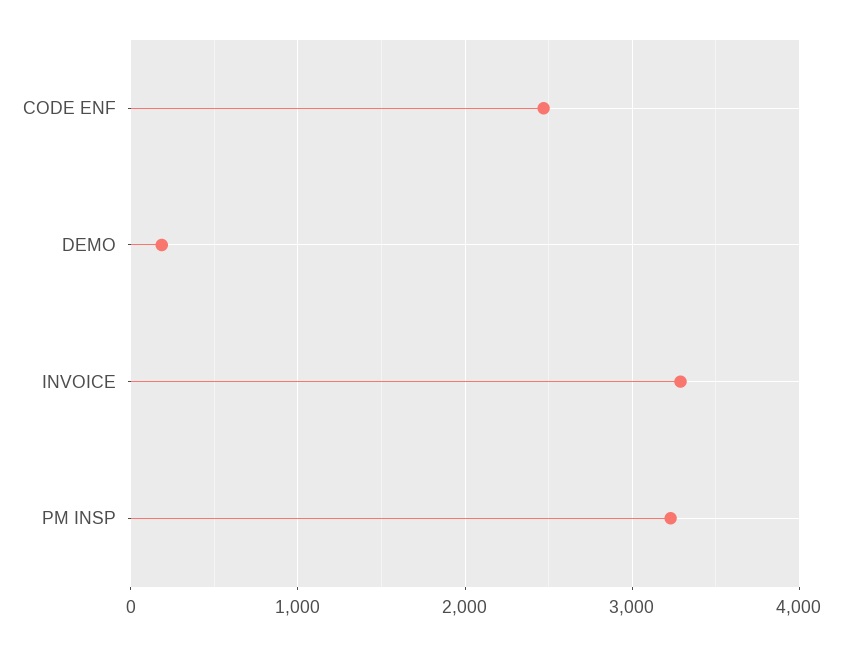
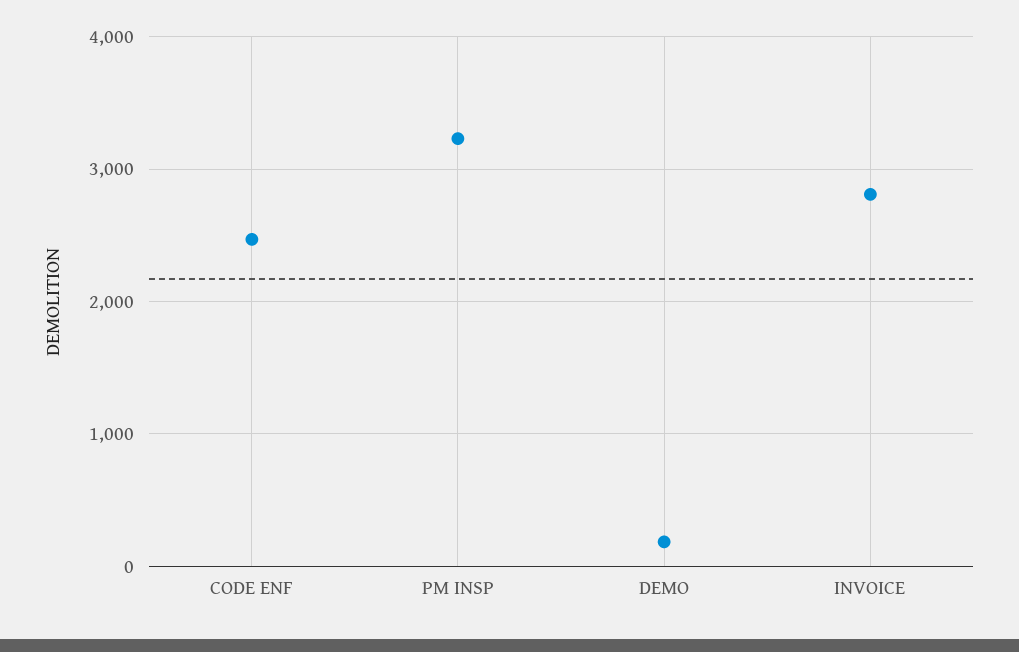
  {
    "CODE ENF": 2500,
    "DEMO": 200,
-   "INVOICE": 3300,
+   "INVOICE": 2800,
    "PM INSP": 3200
  }

